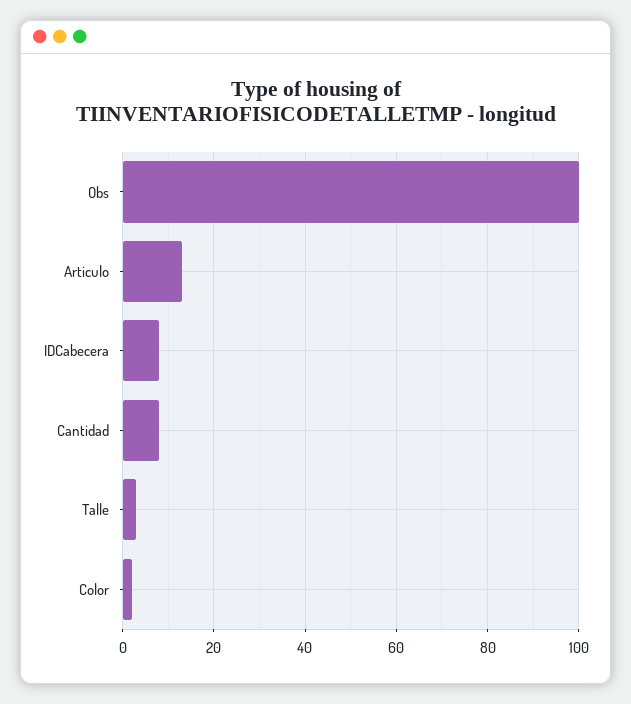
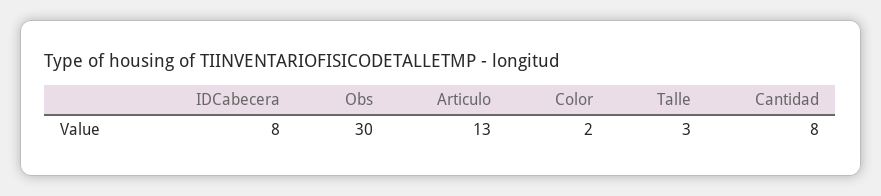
  {
-   "Obs": 100,
+   "Obs": 30,
    "Articulo": 13,
    "IDCabecera": 8,
    "Cantidad": 8,
    "Talle": 3,
    "Color": 2
  }

